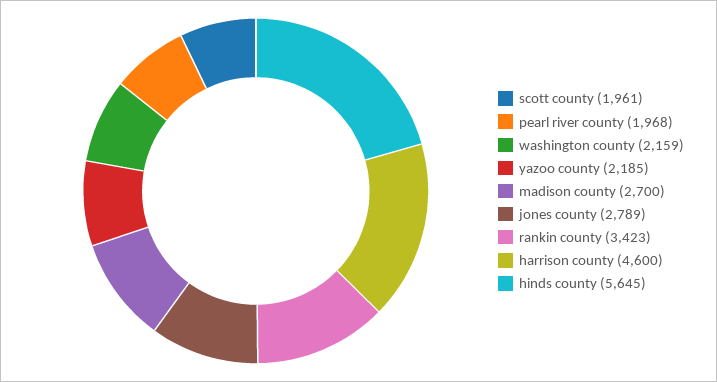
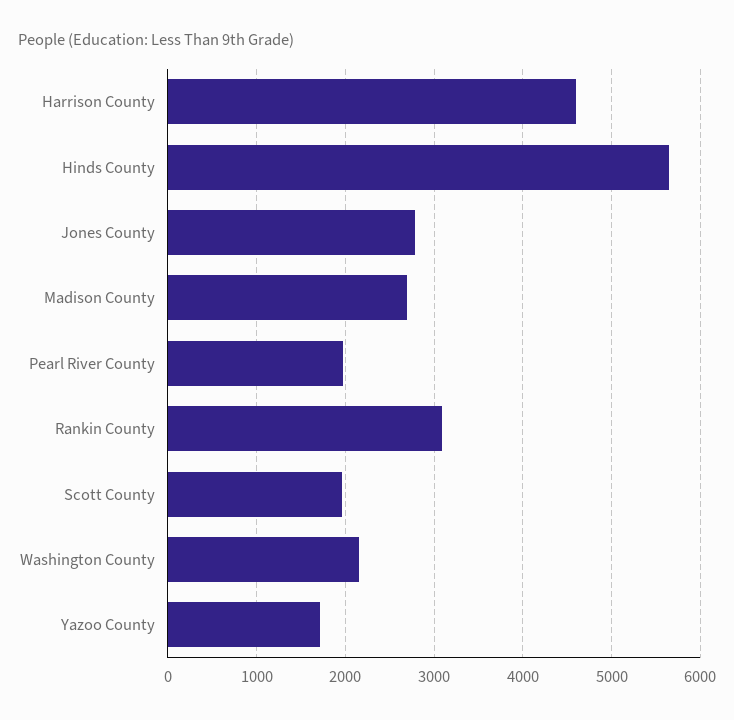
  {
    "scott county": 1961,
    "pearl river county": 1968,
    "washington county": 2159,
-   "yazoo county": 2185,
+   "yazoo county": 1700,
    "madison county": 2700,
    "jones county": 2789,
-   "rankin county": 3423,
+   "rankin county": 3100,
    "harrison county": 4600,
    "hinds county": 5645
  }

